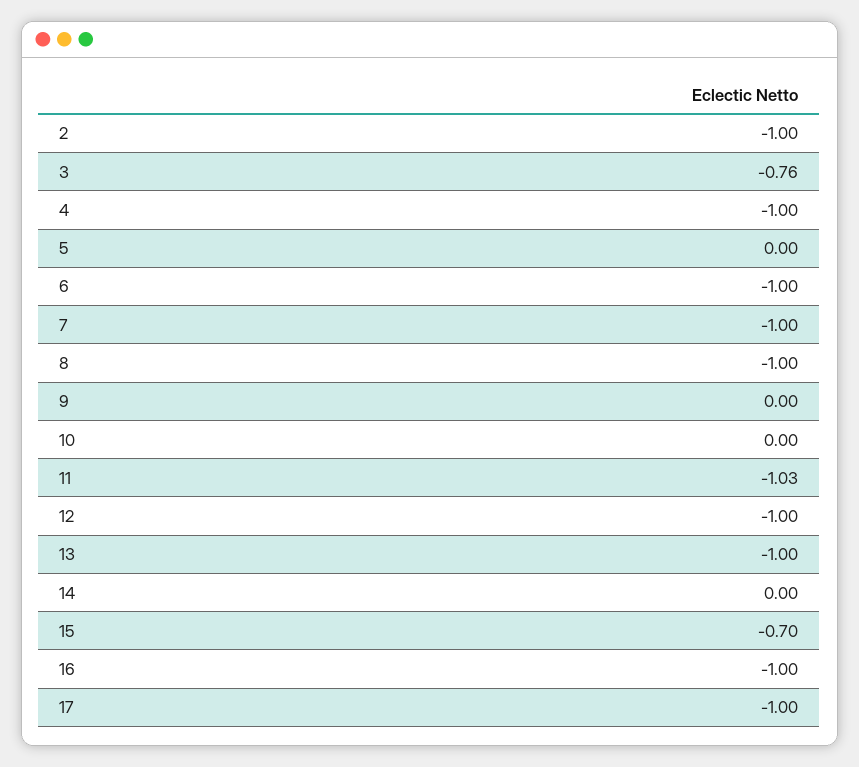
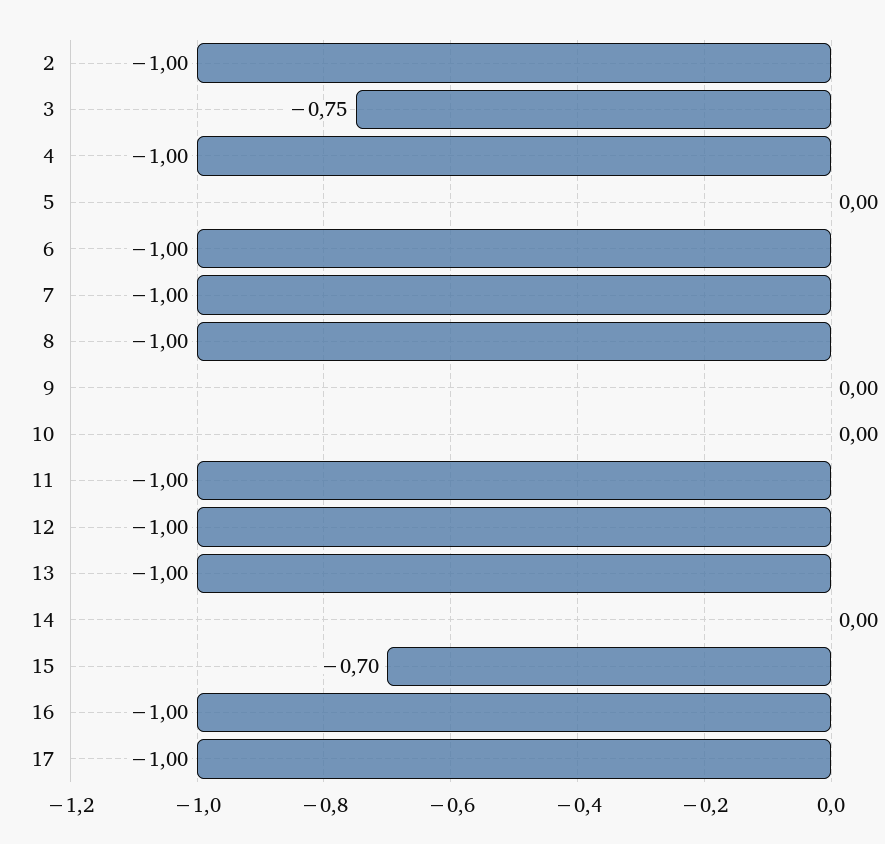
  {
    "2": -1,
-   "3": -0.76,
+   "3": -0.75,
    "4": -1,
    "5": 0,
    "6": -1,
    "7": -1,
    "8": -1,
    "9": 0,
    "10": 0,
-   "11": -1.03,
+   "11": -1,
    "12": -1,
    "13": -1,
    "14": 0,
    "15": -0.7,
    "16": -1,
    "17": -1
  }

